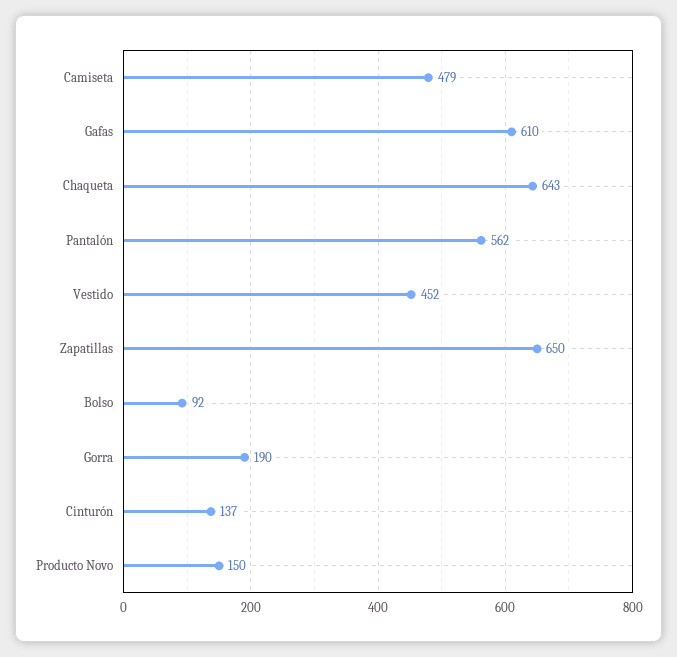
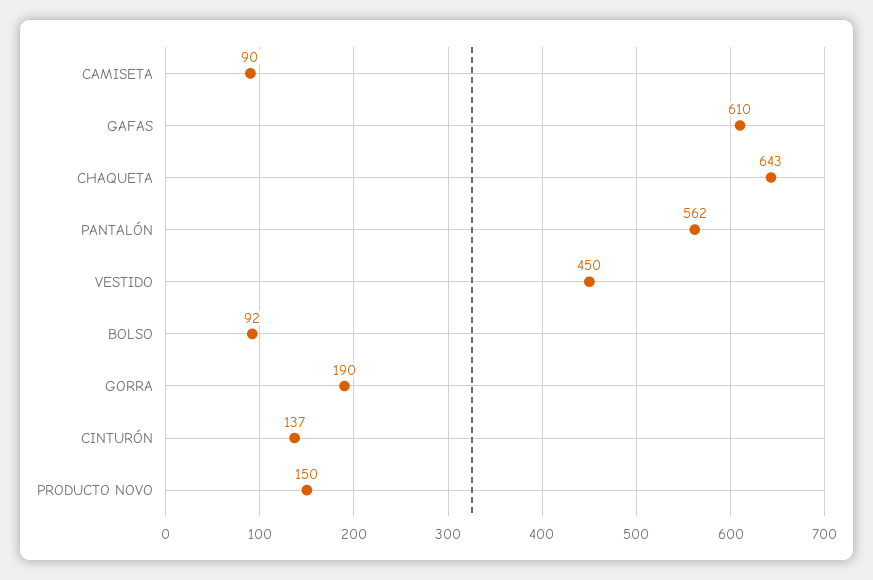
  {
-   "Camiseta": 479,
+   "Camiseta": 90,
    "Gafas": 610,
    "Chaqueta": 643,
    "Pantalón": 562,
-   "Vestido": 452,
+   "Vestido": 450,
-   "Zapatillas": 650,
    "Bolso": 92,
    "Gorra": 190,
    "Cinturón": 137,
    "Producto Novo": 150
  }

